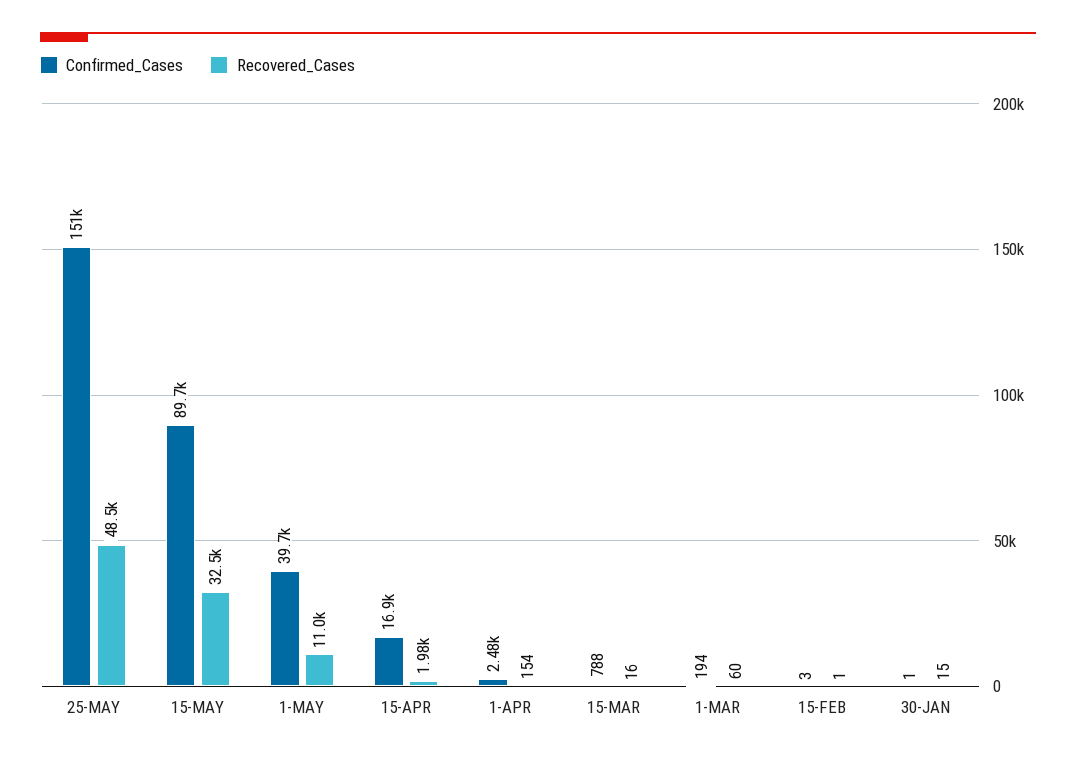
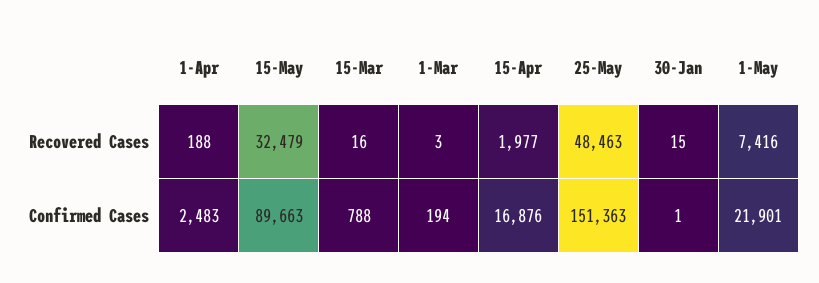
  {
    "Confirmed_Cases": {
      "25-MAY": 151363,
      "15-MAY": 89663,
-     "1-MAY": 39700,
+     "1-MAY": 21901,
      "15-APR": 16876,
      "1-APR": 2483,
      "15-MAR": 788,
      "1-MAR": 194,
-     "15-FEB": 3,
      "30-JAN": 1
    },
    "Recovered_Cases": {
      "25-MAY": 48463,
      "15-MAY": 32479,
-     "1-MAY": 11000,
+     "1-MAY": 7416,
      "15-APR": 1977,
-     "1-APR": 154,
+     "1-APR": 188,
      "15-MAR": 16,
-     "1-MAR": 60,
+     "1-MAR": 3,
-     "15-FEB": 1,
      "30-JAN": 15
    }
  }

